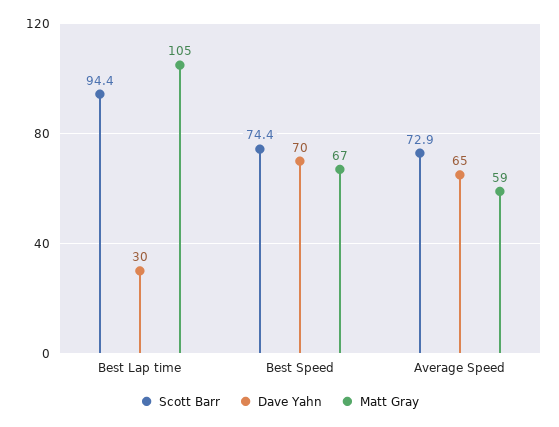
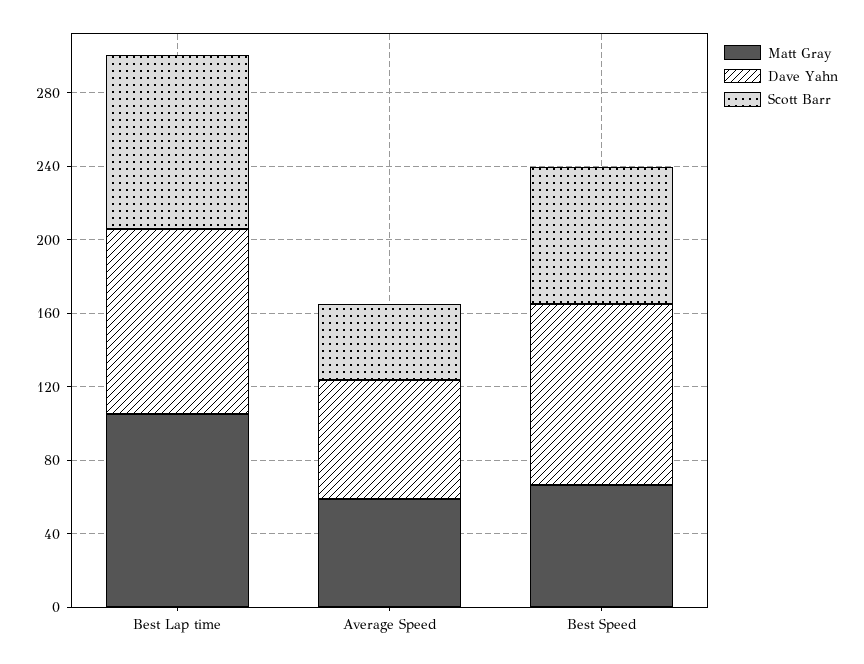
  {
    "Scott Barr": {
      "Best Lap time": 94.4,
      "Best Speed": 74.4,
-     "Average Speed": 72.9
+     "Average Speed": 40
    },
    "Dave Yahn": {
-     "Best Lap time": 30,
+     "Best Lap time": 100,
-     "Best Speed": 70,
+     "Best Speed": 100,
      "Average Speed": 65
    },
    "Matt Gray": {
      "Best Lap time": 105,
      "Best Speed": 67,
      "Average Speed": 59
    }
  }

